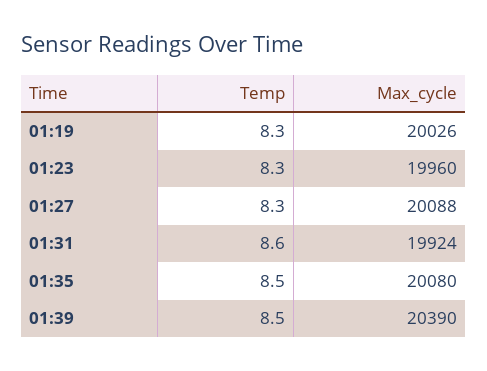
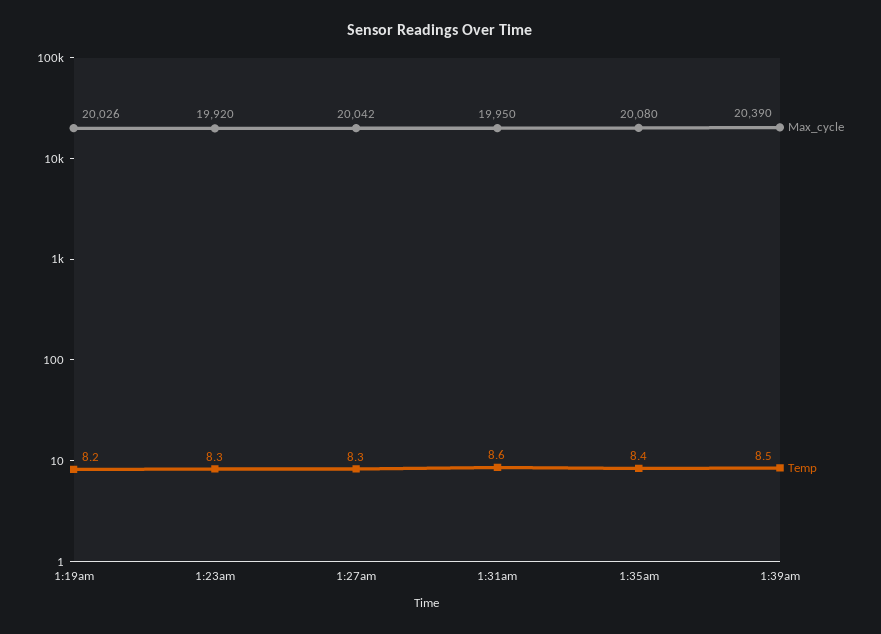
  {
    "Temp": {
-     "01:19": 8.3,
+     "01:19": 8.2,
      "01:23": 8.3,
      "01:27": 8.3,
      "01:31": 8.6,
-     "01:35": 8.5,
+     "01:35": 8.4,
      "01:39": 8.5
    },
    "Max_cycle": {
      "01:19": 20026,
-     "01:23": 19960,
+     "01:23": 19920,
-     "01:27": 20088,
+     "01:27": 20042,
-     "01:31": 19924,
+     "01:31": 19950,
      "01:35": 20080,
      "01:39": 20390
    }
  }

